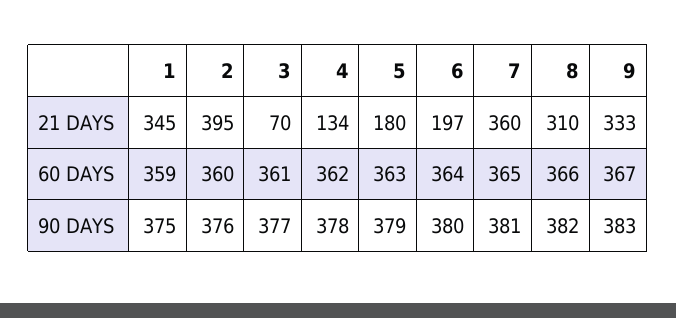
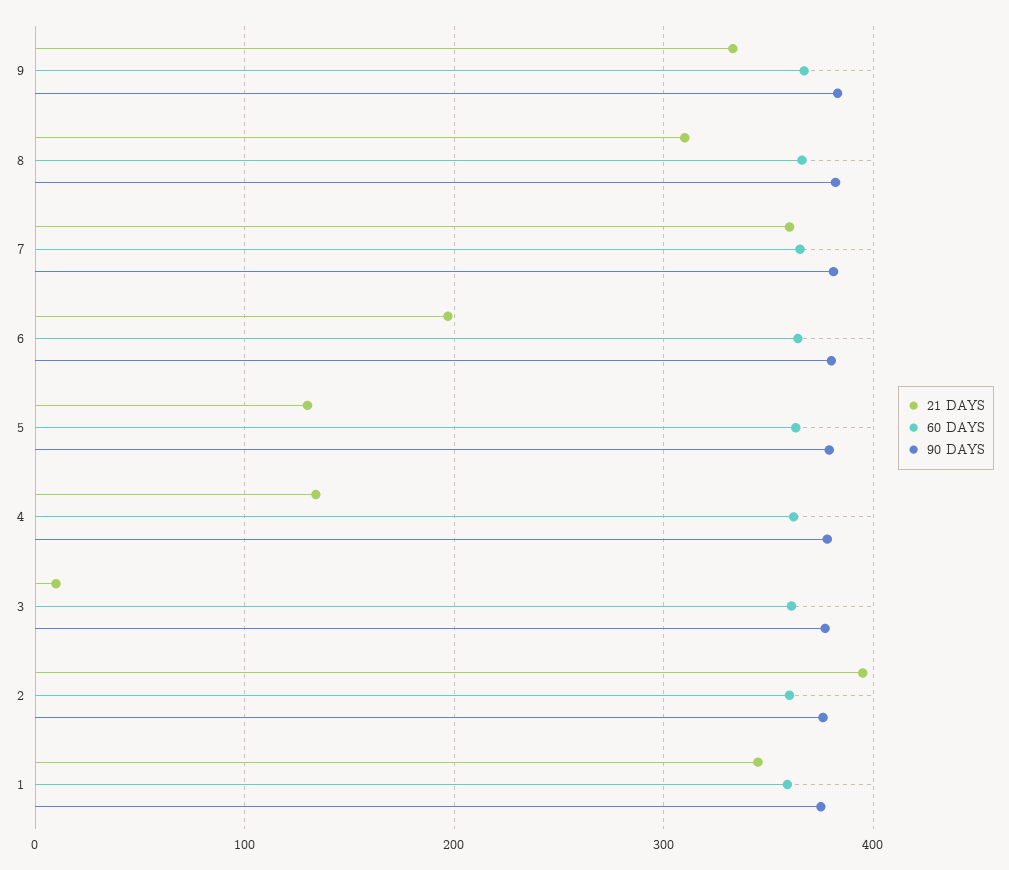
  {
    "21 DAYS": {
      "1": 345,
      "2": 395,
-     "3": 70,
+     "3": 10,
      "4": 134,
-     "5": 180,
+     "5": 130,
      "6": 197,
      "7": 360,
      "8": 310,
      "9": 333
    },
    "60 DAYS": {
      "1": 359,
      "2": 360,
      "3": 361,
      "4": 362,
      "5": 363,
      "6": 364,
      "7": 365,
      "8": 366,
      "9": 367
    },
    "90 DAYS": {
      "1": 375,
      "2": 376,
      "3": 377,
      "4": 378,
      "5": 379,
      "6": 380,
      "7": 381,
      "8": 382,
      "9": 383
    }
  }

